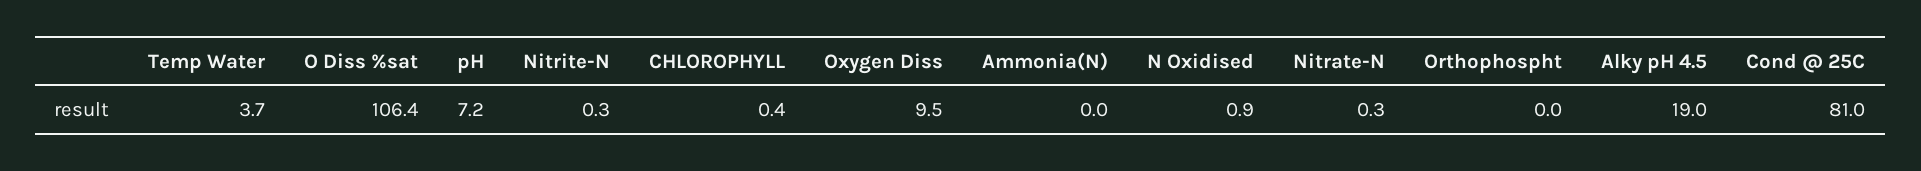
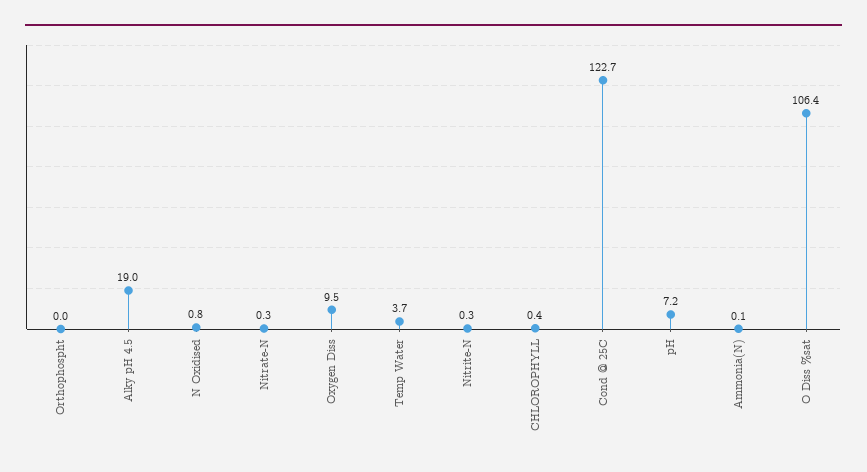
  {
    "Temp Water": 3.7,
    "O Diss %sat": 106.4,
    "pH": 7.2,
    "Nitrite-N": 0.3,
    "CHLOROPHYLL": 0.4,
    "Oxygen Diss": 9.5,
-   "Ammonia(N)": 0,
+   "Ammonia(N)": 0.1,
-   "N Oxidised": 0.9,
+   "N Oxidised": 0.8,
    "Nitrate-N": 0.3,
    "Orthophospht": 0,
    "Alky pH 4.5": 19,
-   "Cond @ 25C": 81
+   "Cond @ 25C": 122.7
  }

